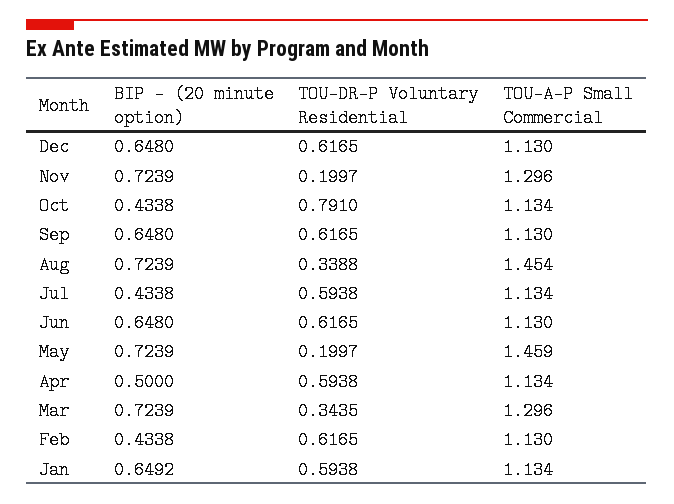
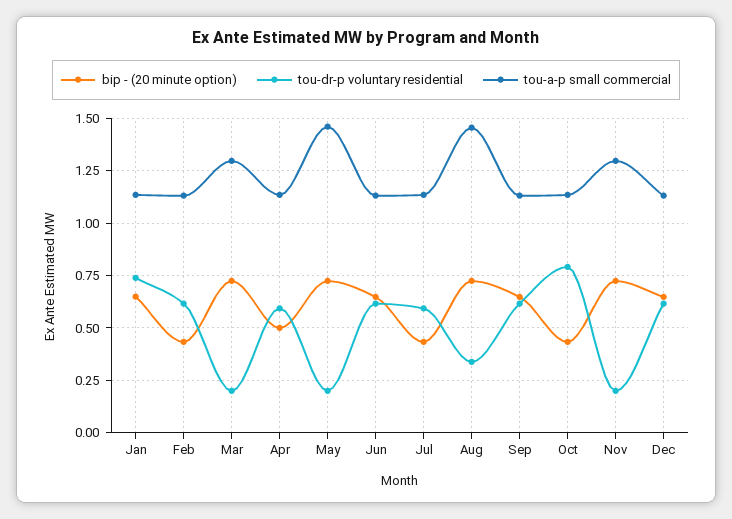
  {
    "BIP - (20 minute option)": {
      "Dec": 0.648,
      "Nov": 0.7239,
      "Oct": 0.4338,
      "Sep": 0.648,
      "Aug": 0.7239,
      "Jul": 0.4338,
      "Jun": 0.648,
      "May": 0.7239,
      "Apr": 0.5,
      "Mar": 0.7239,
      "Feb": 0.4338,
      "Jan": 0.6492
    },
    "TOU-DR-P Voluntary Residential": {
      "Dec": 0.6165,
      "Nov": 0.1997,
      "Oct": 0.791,
      "Sep": 0.6165,
      "Aug": 0.3388,
      "Jul": 0.5938,
      "Jun": 0.6165,
      "May": 0.1997,
      "Apr": 0.5938,
-     "Mar": 0.3435,
+     "Mar": 0.2,
      "Feb": 0.6165,
-     "Jan": 0.5938
+     "Jan": 0.75
    },
    "TOU-A-P Small Commercial": {
      "Dec": 1.13,
      "Nov": 1.296,
      "Oct": 1.134,
      "Sep": 1.13,
      "Aug": 1.454,
      "Jul": 1.134,
      "Jun": 1.13,
      "May": 1.459,
      "Apr": 1.134,
      "Mar": 1.296,
      "Feb": 1.13,
      "Jan": 1.134
    }
  }

